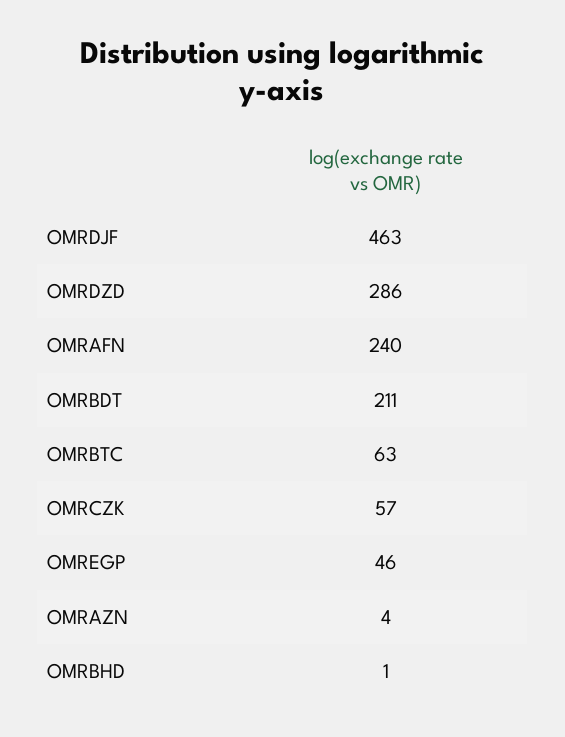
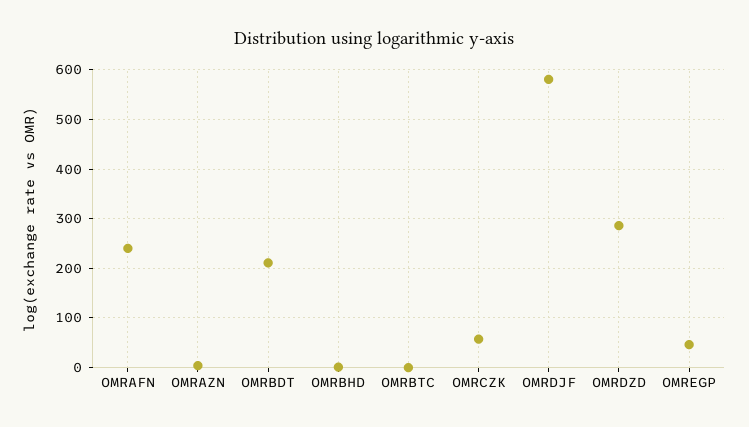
  {
-   "OMRDJF": 463,
+   "OMRDJF": 580,
    "OMRDZD": 286,
    "OMRAFN": 240,
    "OMRBDT": 211,
-   "OMRBTC": 63,
+   "OMRBTC": 0,
    "OMRCZK": 57,
    "OMREGP": 46,
    "OMRAZN": 4,
    "OMRBHD": 1
  }

